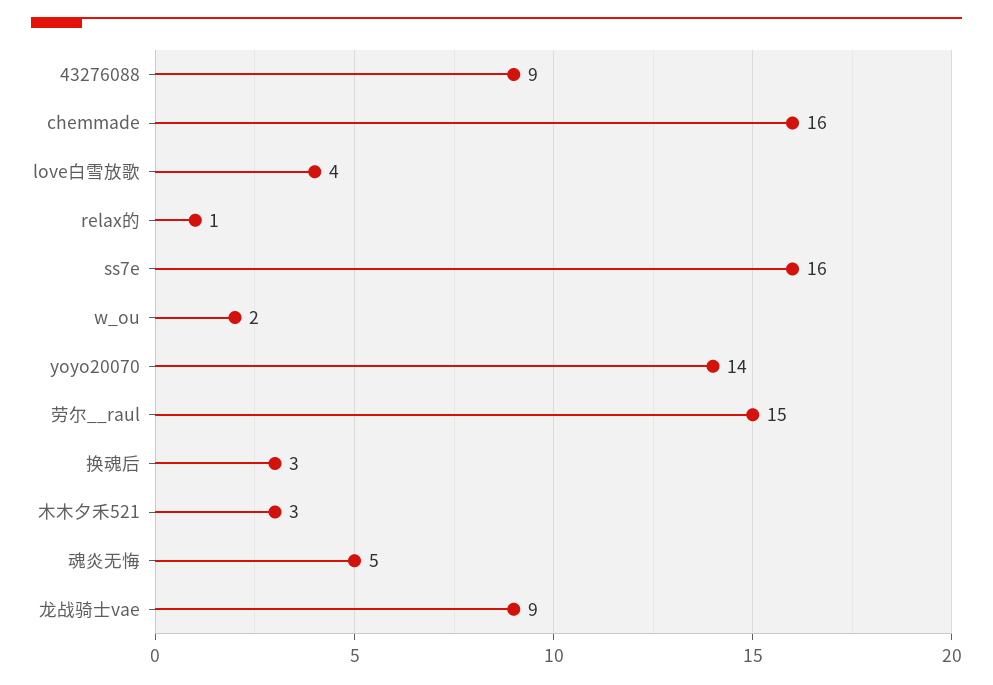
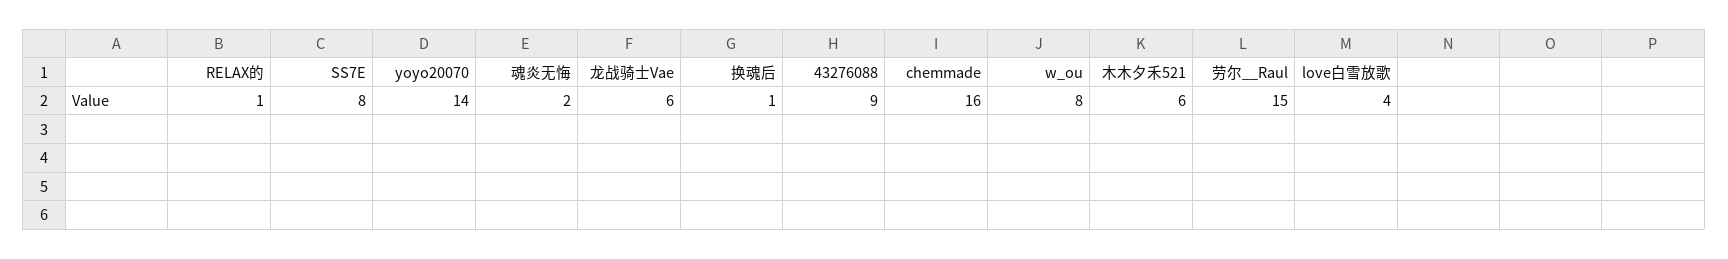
  {
    "43276088": 9,
    "chemmade": 16,
    "love白雪放歌": 4,
    "relax的": 1,
-   "ss7e": 16,
+   "ss7e": 8,
-   "w_ou": 2,
+   "w_ou": 8,
    "yoyo20070": 14,
    "劳尔__raul": 15,
-   "换魂后": 3,
+   "换魂后": 1,
-   "木木夕禾521": 3,
+   "木木夕禾521": 6,
-   "魂炎无悔": 5,
+   "魂炎无悔": 2,
-   "龙战骑士vae": 9
+   "龙战骑士vae": 6
  }

